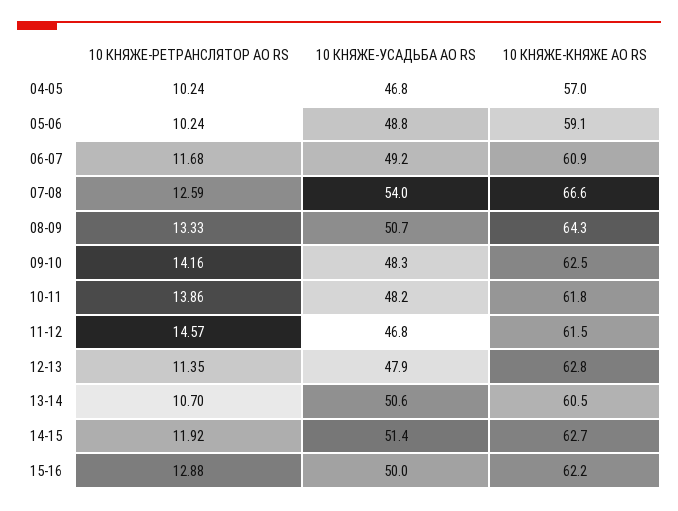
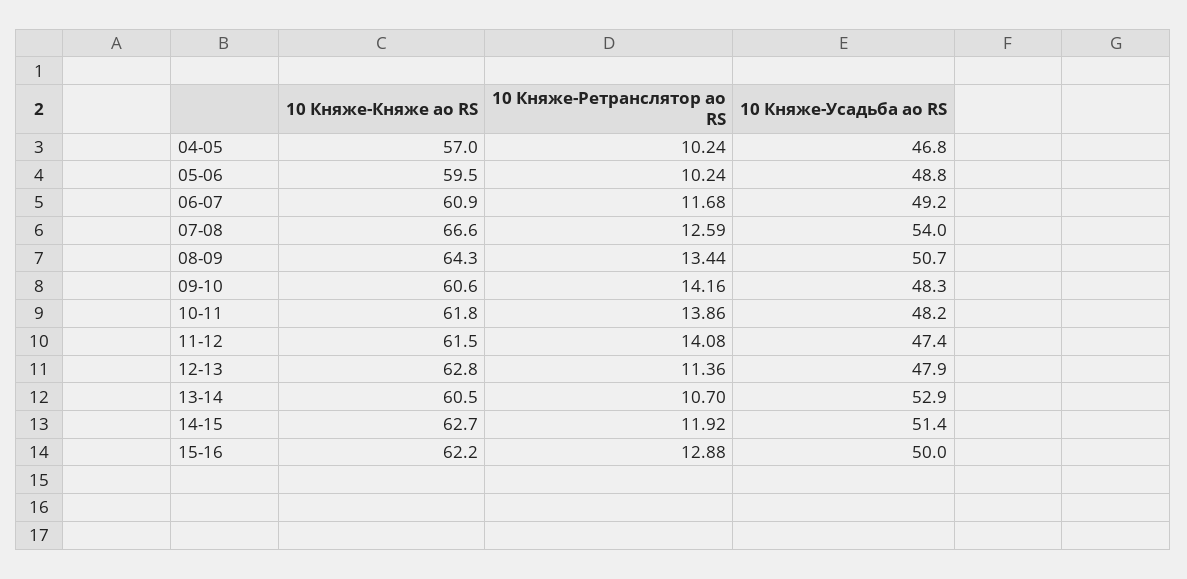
  {
    "10 КНЯЖЕ-РЕТРАНСЛЯТОР АО RS": {
      "04-05": 10.24,
      "05-06": 10.24,
      "06-07": 11.68,
      "07-08": 12.59,
-     "08-09": 13.33,
+     "08-09": 13.44,
      "09-10": 14.16,
      "10-11": 13.86,
-     "11-12": 14.57,
+     "11-12": 14.08,
-     "12-13": 11.35,
+     "12-13": 11.36,
      "13-14": 10.7,
      "14-15": 11.92,
      "15-16": 12.88
    },
    "10 КНЯЖЕ-УСАДЬБА АО RS": {
      "04-05": 46.8,
      "05-06": 48.8,
      "06-07": 49.2,
      "07-08": 54,
      "08-09": 50.7,
      "09-10": 48.3,
      "10-11": 48.2,
-     "11-12": 46.8,
+     "11-12": 47.4,
      "12-13": 47.9,
-     "13-14": 50.6,
+     "13-14": 52.9,
      "14-15": 51.4,
      "15-16": 50
    },
    "10 КНЯЖЕ-КНЯЖЕ АО RS": {
      "04-05": 57,
-     "05-06": 59.1,
+     "05-06": 59.5,
      "06-07": 60.9,
      "07-08": 66.6,
      "08-09": 64.3,
-     "09-10": 62.5,
+     "09-10": 60.6,
      "10-11": 61.8,
      "11-12": 61.5,
      "12-13": 62.8,
      "13-14": 60.5,
      "14-15": 62.7,
      "15-16": 62.2
    }
  }

